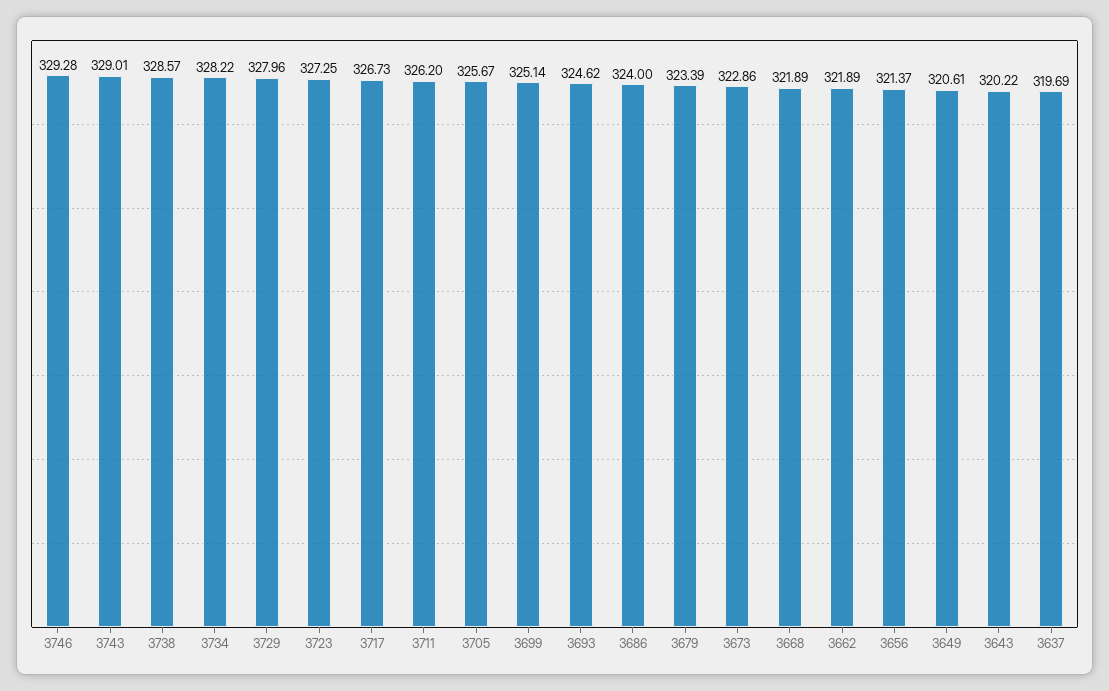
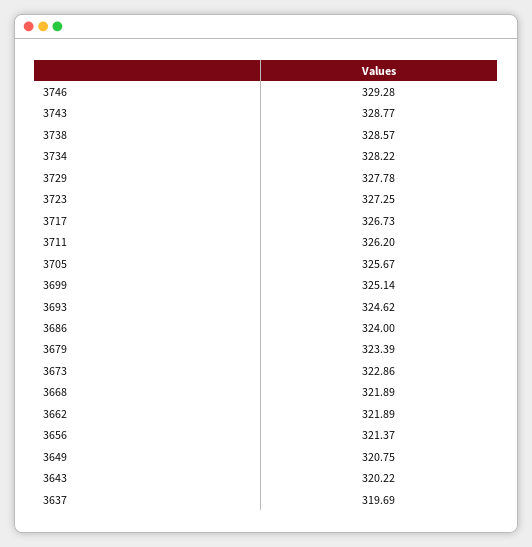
  {
    "3746": 329.28,
-   "3743": 329.01,
+   "3743": 328.77,
    "3738": 328.57,
    "3734": 328.22,
-   "3729": 327.96,
+   "3729": 327.78,
    "3723": 327.25,
    "3717": 326.73,
    "3711": 326.2,
    "3705": 325.67,
    "3699": 325.14,
    "3693": 324.62,
    "3686": 324,
    "3679": 323.39,
    "3673": 322.86,
    "3668": 321.89,
    "3662": 321.89,
    "3656": 321.37,
-   "3649": 320.61,
+   "3649": 320.75,
    "3643": 320.22,
    "3637": 319.69
  }

